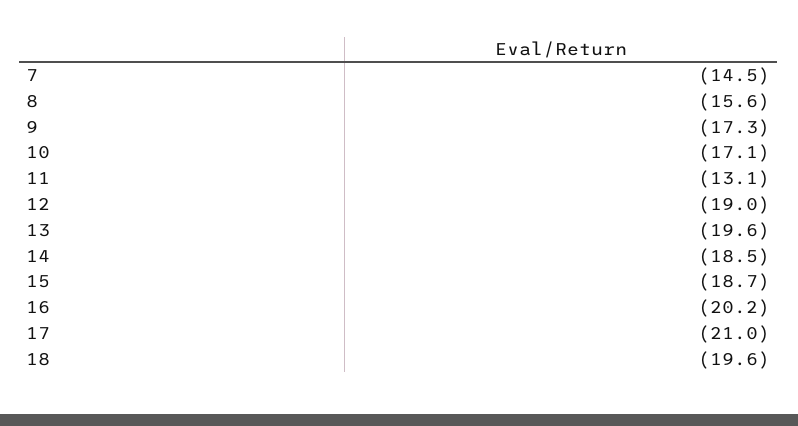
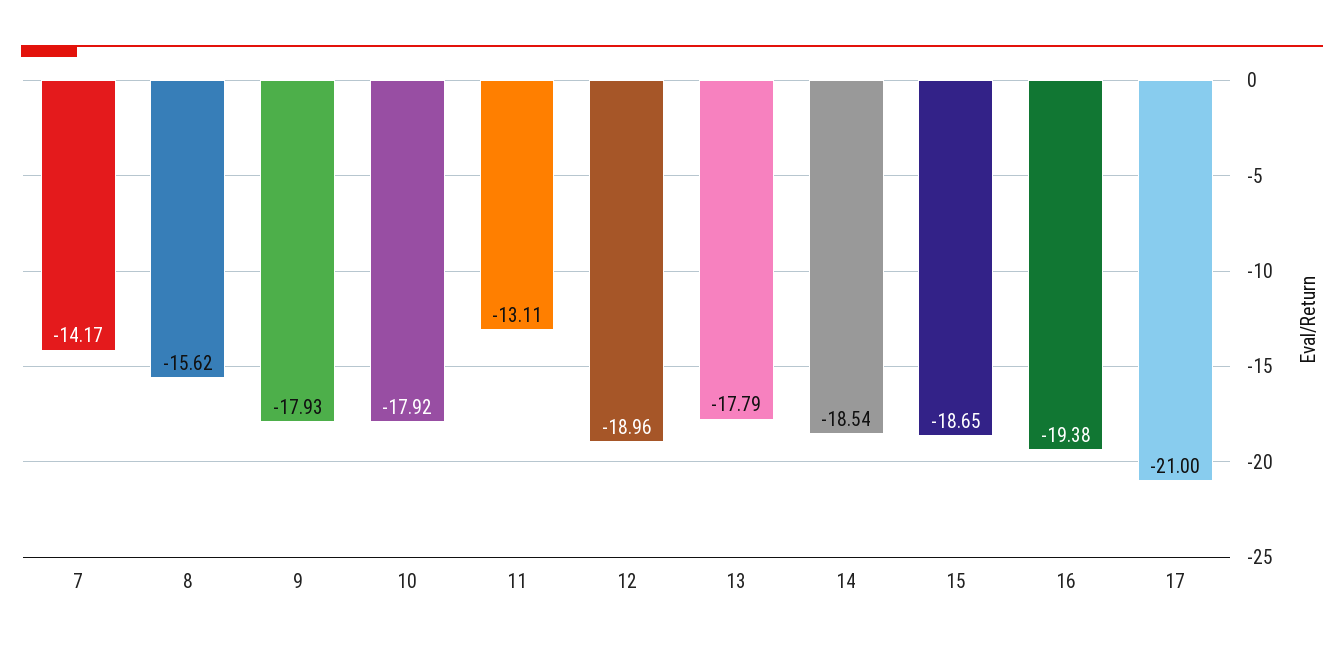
  {
-   "7": -14.5,
+   "7": -14.17,
    "8": -15.62,
-   "9": -17.3,
+   "9": -17.93,
-   "10": -17.1,
+   "10": -17.92,
    "11": -13.11,
    "12": -18.96,
-   "13": -19.6,
+   "13": -17.79,
    "14": -18.54,
    "15": -18.65,
-   "16": -20.2,
+   "16": -19.38,
-   "17": -21,
+   "17": -21
-   "18": -19.6
  }

